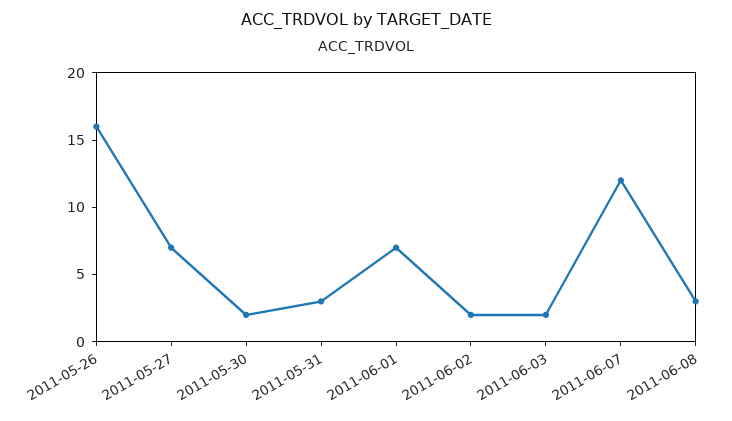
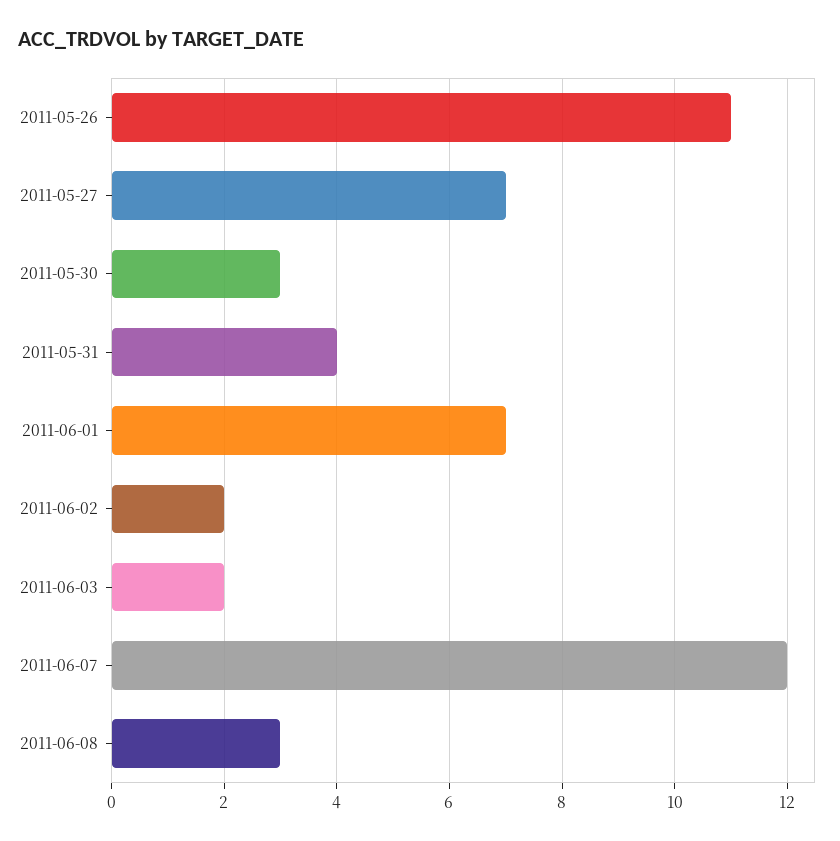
  {
-   "2011-05-26": 16,
+   "2011-05-26": 11,
    "2011-05-27": 7,
-   "2011-05-30": 2,
+   "2011-05-30": 3,
-   "2011-05-31": 3,
+   "2011-05-31": 4,
    "2011-06-01": 7,
    "2011-06-02": 2,
    "2011-06-03": 2,
    "2011-06-07": 12,
    "2011-06-08": 3
  }

